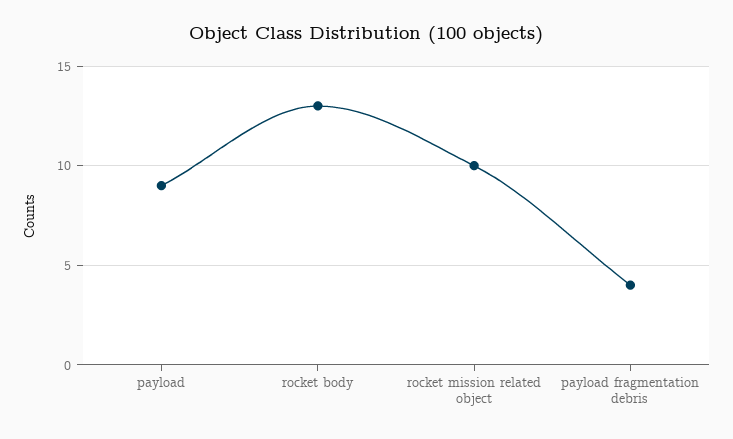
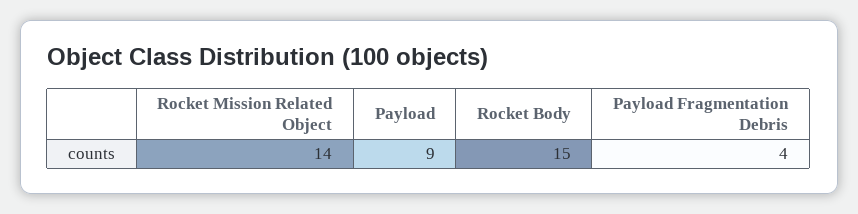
  {
    "payload": 9,
-   "rocket body": 13,
+   "rocket body": 15,
-   "rocket mission related object": 10,
+   "rocket mission related object": 14,
    "payload fragmentation debris": 4
  }

